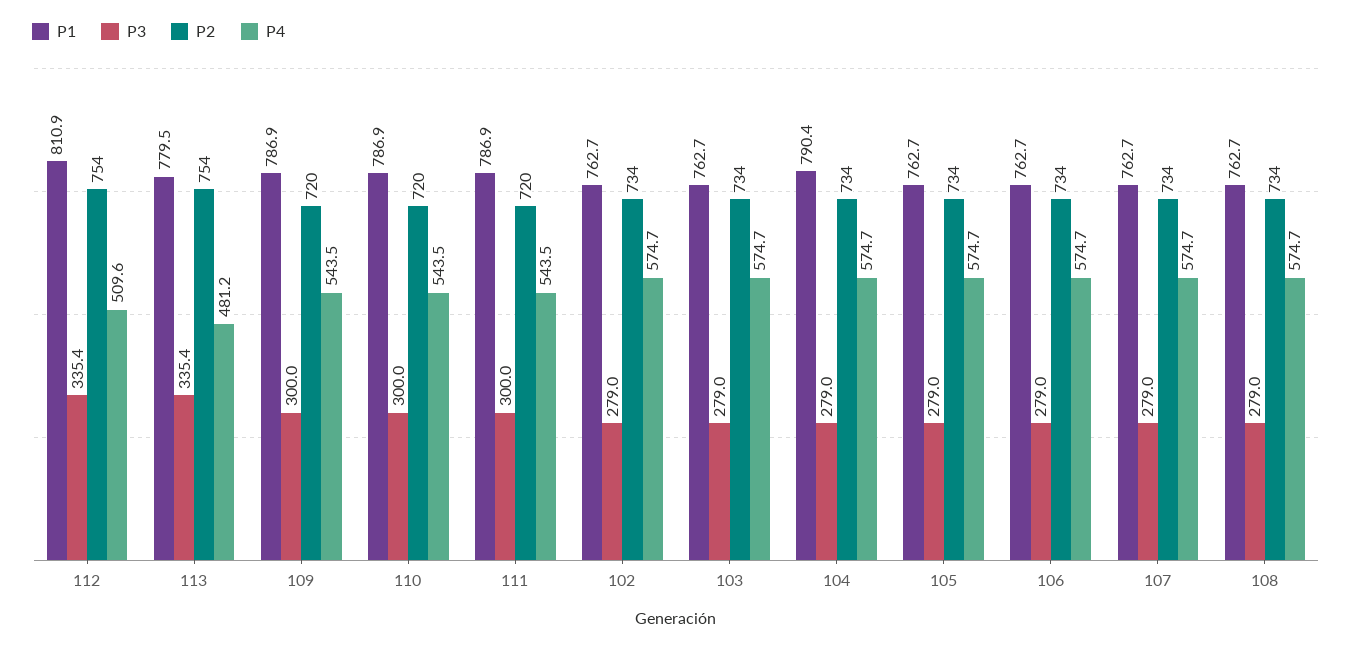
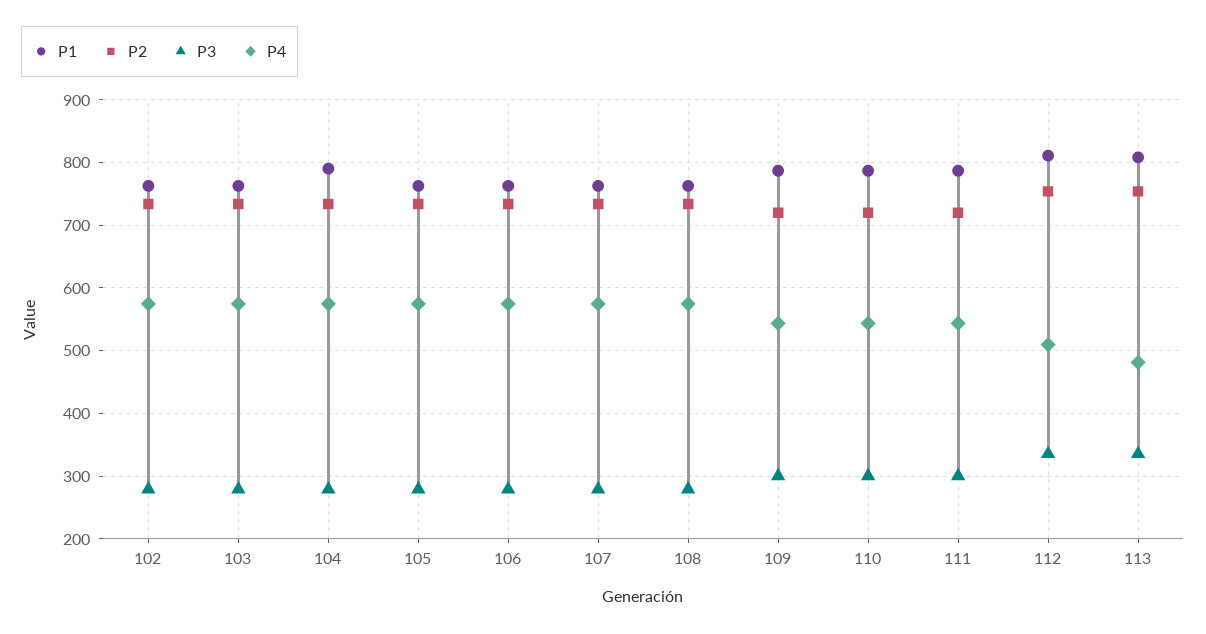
  {
    "P1": {
      "112": 810.9,
-     "113": 779.5,
+     "113": 810,
      "109": 786.9,
      "110": 786.9,
      "111": 786.9,
      "102": 762.7,
      "103": 762.7,
      "104": 790.4,
      "105": 762.7,
      "106": 762.7,
      "107": 762.7,
      "108": 762.7
    },
    "P3": {
      "112": 335.4,
      "113": 335.4,
      "109": 300,
      "110": 300,
      "111": 300,
      "102": 279,
      "103": 279,
      "104": 279,
      "105": 279,
      "106": 279,
      "107": 279,
      "108": 279
    },
    "P2": {
      "112": 754,
      "113": 754,
      "109": 720,
      "110": 720,
      "111": 720,
      "102": 734,
      "103": 734,
      "104": 734,
      "105": 734,
      "106": 734,
      "107": 734,
      "108": 734
    },
    "P4": {
      "112": 509.6,
      "113": 481.2,
      "109": 543.5,
      "110": 543.5,
      "111": 543.5,
      "102": 574.7,
      "103": 574.7,
      "104": 574.7,
      "105": 574.7,
      "106": 574.7,
      "107": 574.7,
      "108": 574.7
    }
  }

